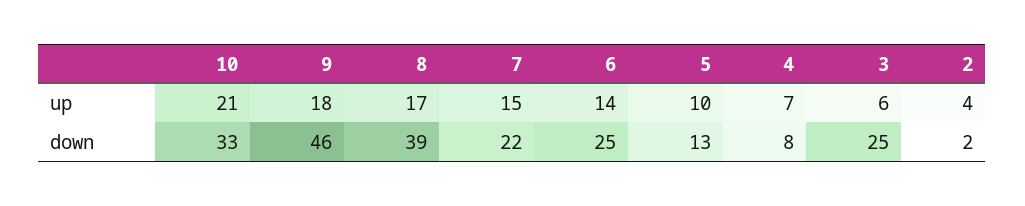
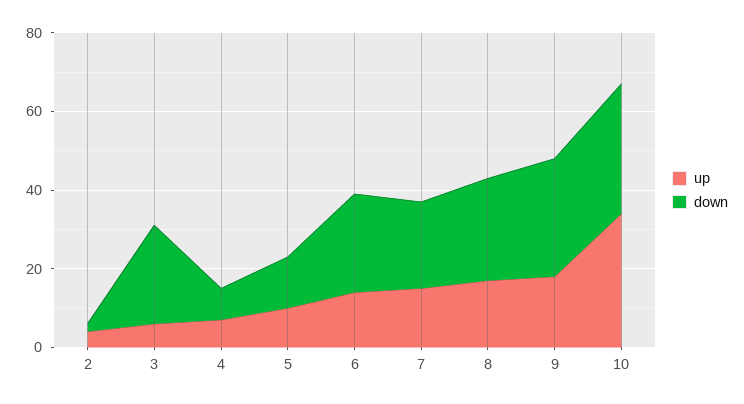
  {
    "up": {
-     "10": 21,
+     "10": 35,
      "9": 18,
      "8": 17,
      "7": 15,
      "6": 14,
      "5": 10,
      "4": 7,
      "3": 6,
      "2": 4
    },
    "down": {
      "10": 33,
-     "9": 46,
+     "9": 30,
-     "8": 39,
+     "8": 25,
      "7": 22,
      "6": 25,
      "5": 13,
      "4": 8,
      "3": 25,
      "2": 2
    }
  }

